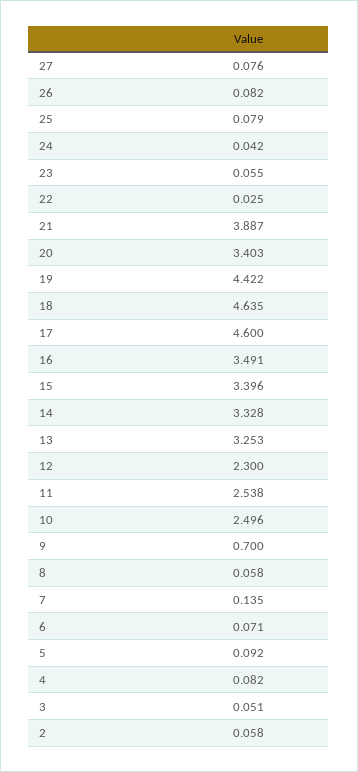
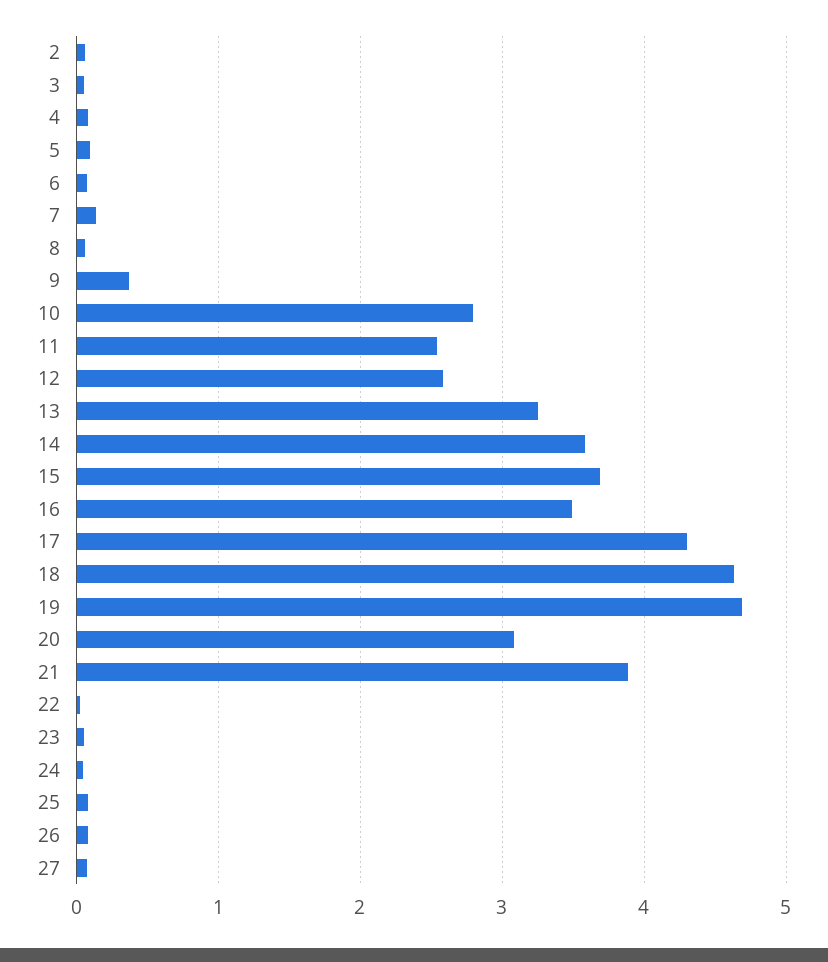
  {
    "27": 0.076,
    "26": 0.082,
    "25": 0.079,
    "24": 0.042,
    "23": 0.055,
    "22": 0.025,
    "21": 3.887,
-   "20": 3.403,
+   "20": 3.1,
-   "19": 4.422,
+   "19": 4.7,
    "18": 4.635,
-   "17": 4.6,
+   "17": 4.3,
    "16": 3.491,
-   "15": 3.396,
+   "15": 3.7,
-   "14": 3.328,
+   "14": 3.6,
    "13": 3.253,
-   "12": 2.3,
+   "12": 2.6,
    "11": 2.538,
-   "10": 2.496,
+   "10": 2.8,
-   "9": 0.7,
+   "9": 0.4,
    "8": 0.058,
    "7": 0.135,
    "6": 0.071,
    "5": 0.092,
    "4": 0.082,
    "3": 0.051,
    "2": 0.058
  }

